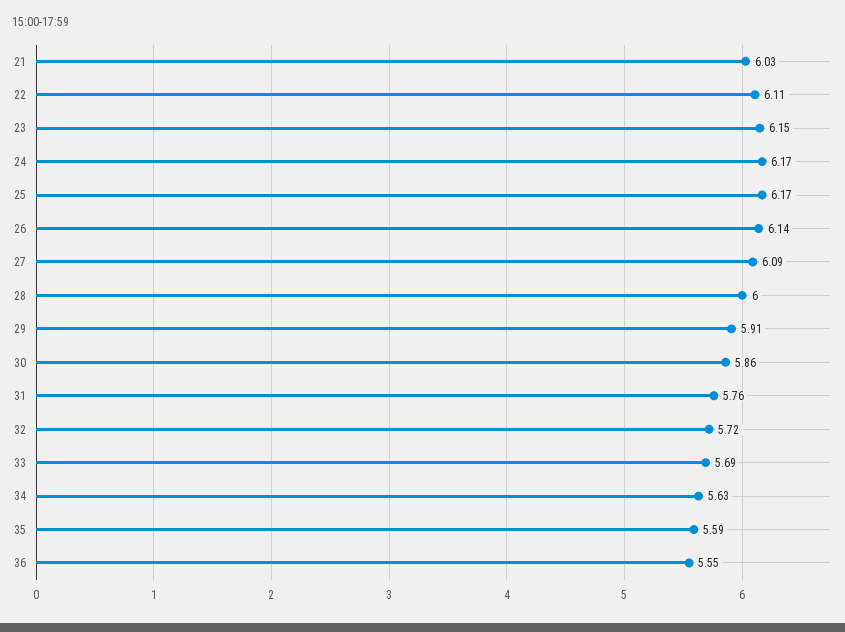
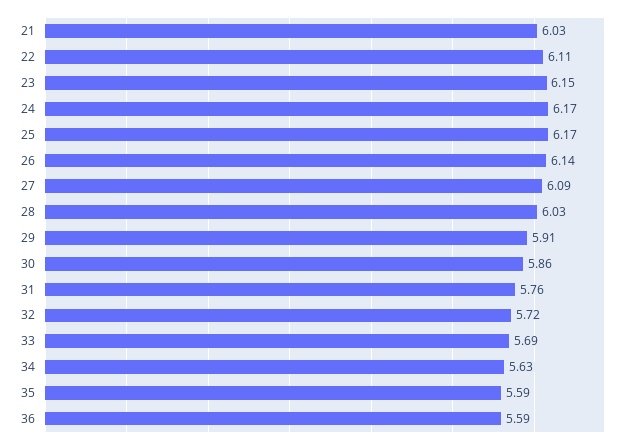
  {
    "21": 6.03,
    "22": 6.11,
    "23": 6.15,
    "24": 6.17,
    "25": 6.17,
    "26": 6.14,
    "27": 6.09,
-   "28": 6,
+   "28": 6.03,
    "29": 5.91,
    "30": 5.86,
    "31": 5.76,
    "32": 5.72,
    "33": 5.69,
    "34": 5.63,
    "35": 5.59,
-   "36": 5.55
+   "36": 5.59
  }

